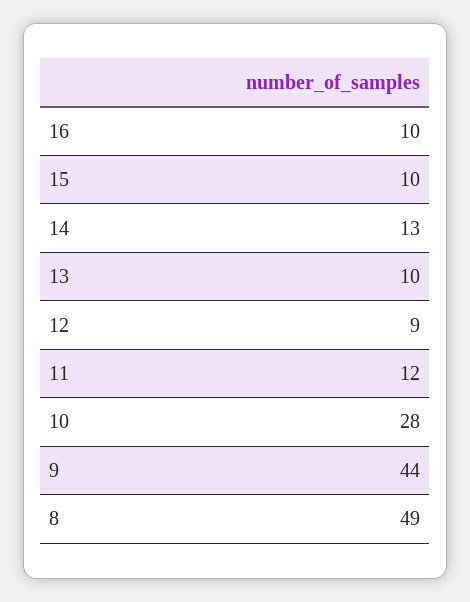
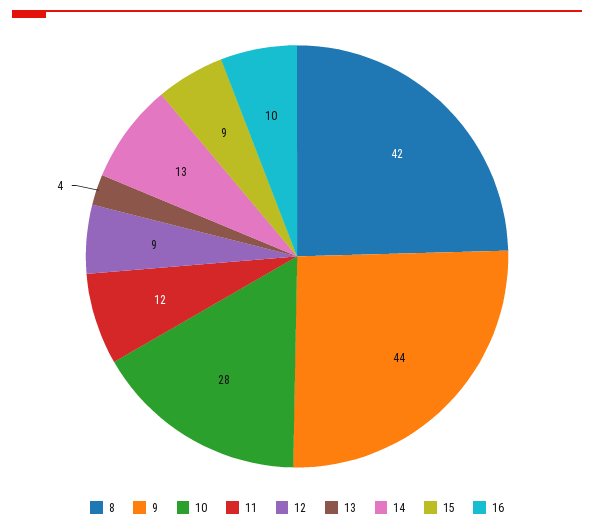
  {
    "16": 10,
-   "15": 10,
+   "15": 9,
    "14": 13,
-   "13": 10,
+   "13": 4,
    "12": 9,
    "11": 12,
    "10": 28,
    "9": 44,
-   "8": 49
+   "8": 42
  }

